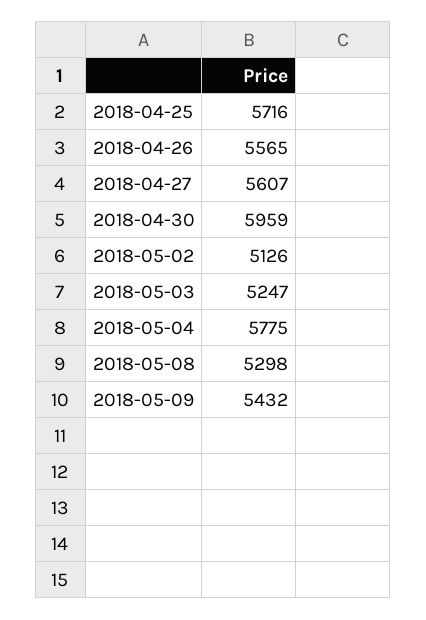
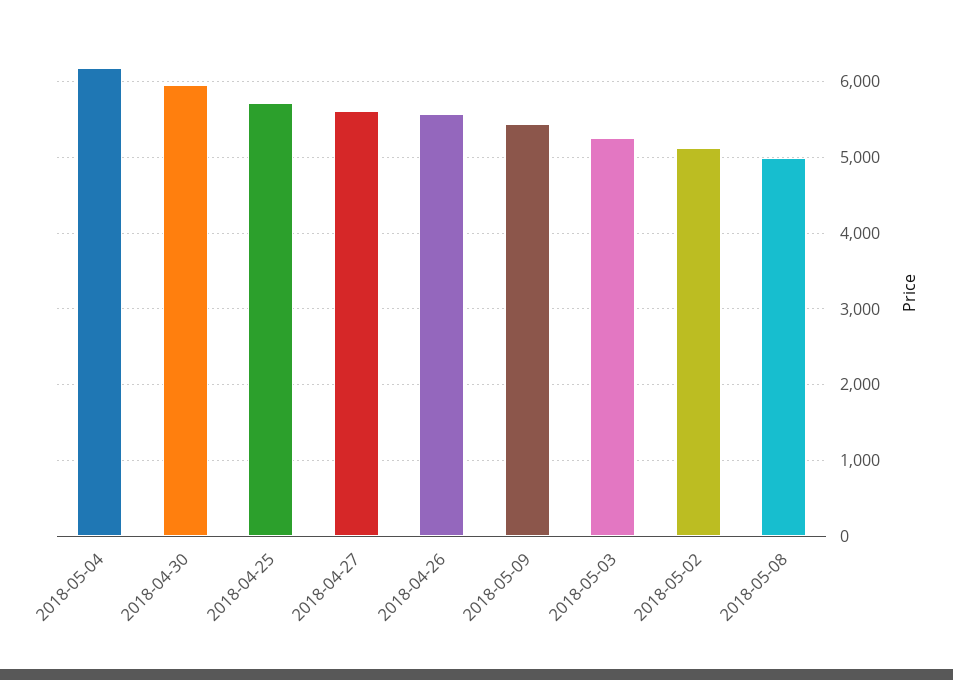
  {
    "2018-04-25": 5716,
    "2018-04-26": 5565,
    "2018-04-27": 5607,
    "2018-04-30": 5959,
    "2018-05-02": 5126,
    "2018-05-03": 5247,
-   "2018-05-04": 5775,
+   "2018-05-04": 6200,
-   "2018-05-08": 5298,
+   "2018-05-08": 5000,
    "2018-05-09": 5432
  }

